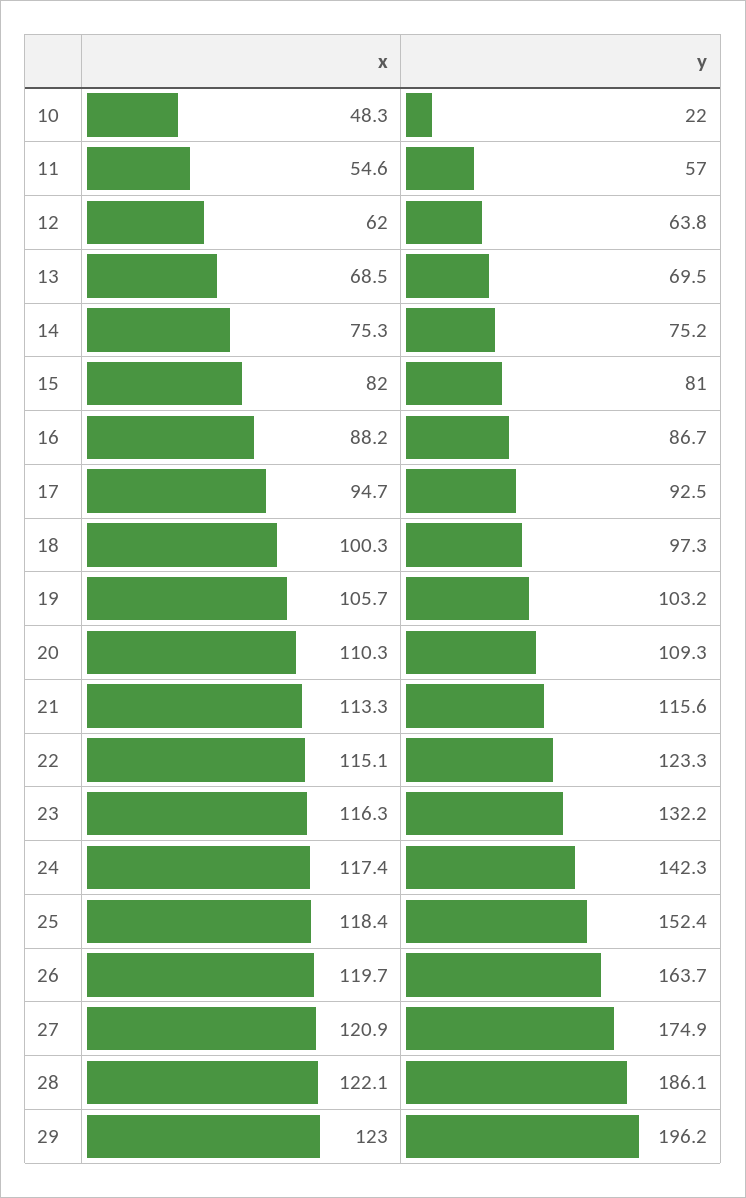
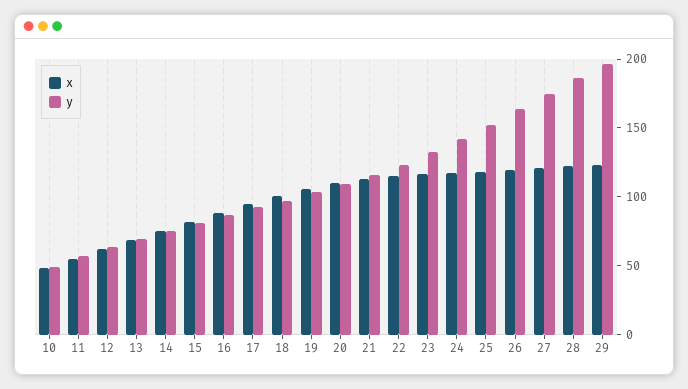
  {
    "x": {
      "10": 48.3,
      "11": 54.6,
      "12": 62,
      "13": 68.5,
      "14": 75.3,
      "15": 82,
      "16": 88.2,
      "17": 94.7,
      "18": 100.3,
      "19": 105.7,
      "20": 110.3,
      "21": 113.3,
      "22": 115.1,
      "23": 116.3,
      "24": 117.4,
      "25": 118.4,
      "26": 119.7,
      "27": 120.9,
      "28": 122.1,
      "29": 123
    },
    "y": {
-     "10": 22,
+     "10": 50,
      "11": 57,
      "12": 63.8,
      "13": 69.5,
      "14": 75.2,
      "15": 81,
      "16": 86.7,
      "17": 92.5,
      "18": 97.3,
      "19": 103.2,
      "20": 109.3,
      "21": 115.6,
      "22": 123.3,
      "23": 132.2,
      "24": 142.3,
      "25": 152.4,
      "26": 163.7,
      "27": 174.9,
      "28": 186.1,
      "29": 196.2
    }
  }

